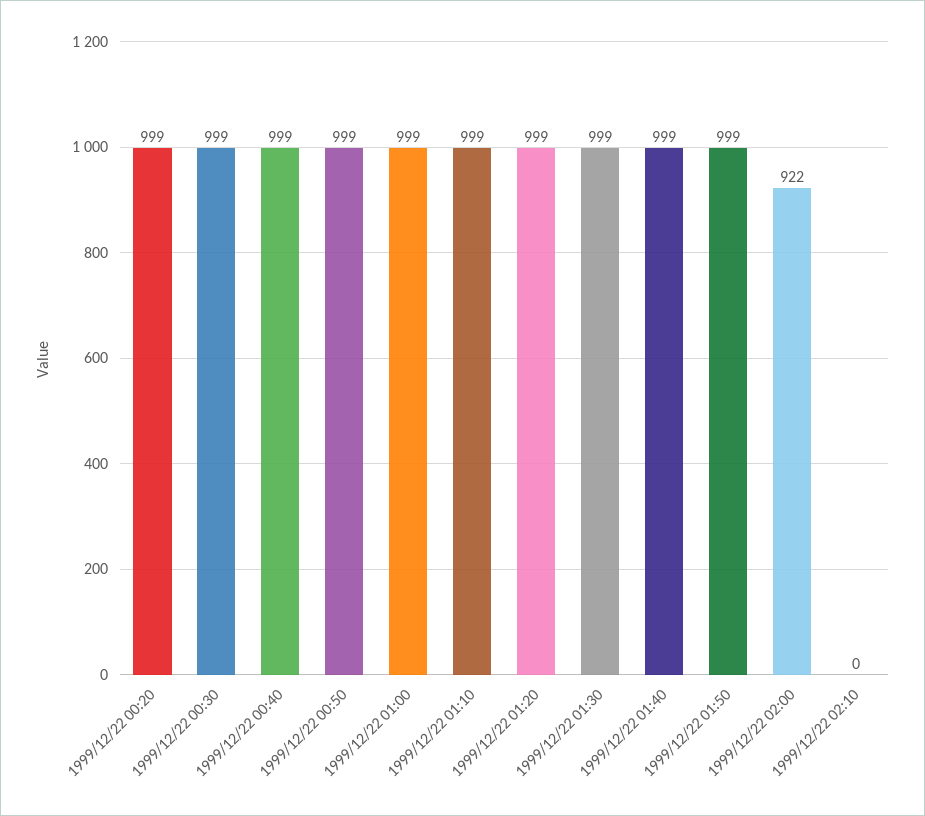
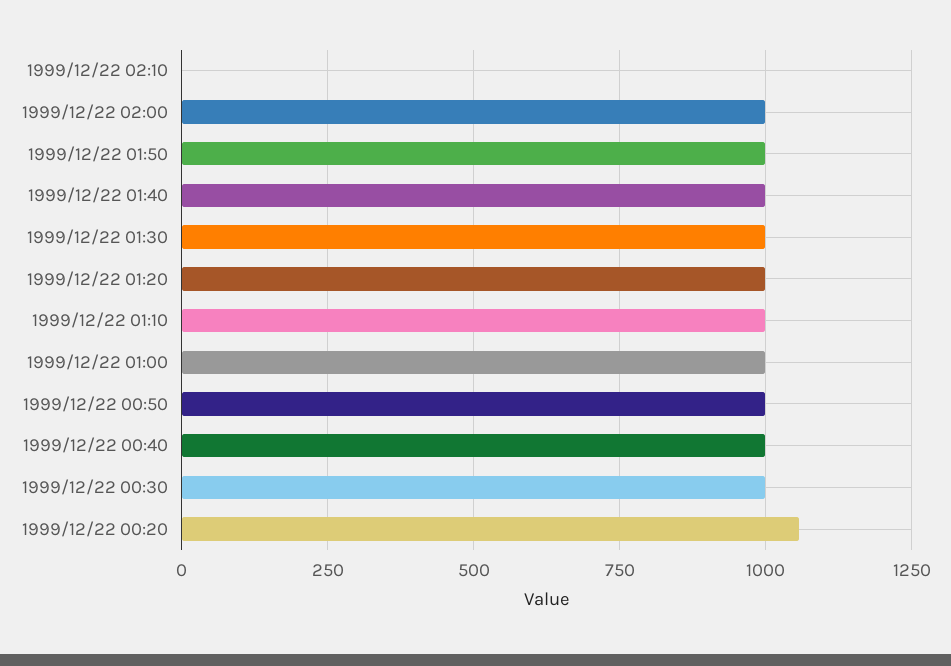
  {
-   "1999/12/22 00:20": 999,
+   "1999/12/22 00:20": 1050,
    "1999/12/22 00:30": 999,
    "1999/12/22 00:40": 999,
    "1999/12/22 00:50": 999,
    "1999/12/22 01:00": 999,
    "1999/12/22 01:10": 999,
    "1999/12/22 01:20": 999,
    "1999/12/22 01:30": 999,
    "1999/12/22 01:40": 999,
    "1999/12/22 01:50": 999,
-   "1999/12/22 02:00": 922,
+   "1999/12/22 02:00": 1000,
    "1999/12/22 02:10": 0
  }

